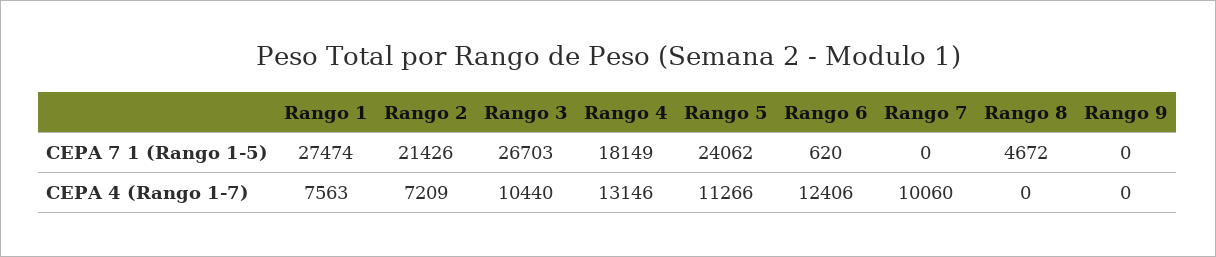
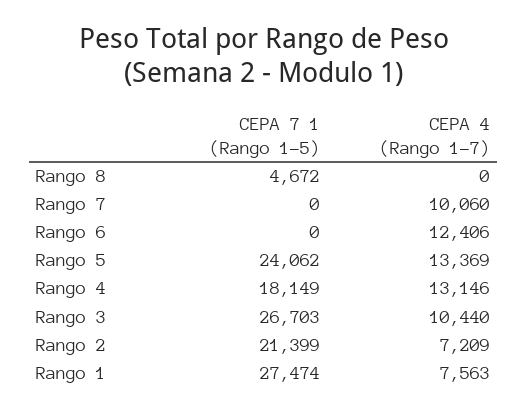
  {
    "Rango 1": {
      "CEPA 7 1 (Rango 1-5)": 27474,
      "CEPA 4 (Rango 1-7)": 7563
    },
    "Rango 2": {
-     "CEPA 7 1 (Rango 1-5)": 21426,
+     "CEPA 7 1 (Rango 1-5)": 21399,
      "CEPA 4 (Rango 1-7)": 7209
    },
    "Rango 3": {
      "CEPA 7 1 (Rango 1-5)": 26703,
      "CEPA 4 (Rango 1-7)": 10440
    },
    "Rango 4": {
      "CEPA 7 1 (Rango 1-5)": 18149,
      "CEPA 4 (Rango 1-7)": 13146
    },
    "Rango 5": {
      "CEPA 7 1 (Rango 1-5)": 24062,
-     "CEPA 4 (Rango 1-7)": 11266
+     "CEPA 4 (Rango 1-7)": 13369
    },
    "Rango 6": {
-     "CEPA 7 1 (Rango 1-5)": 620,
+     "CEPA 7 1 (Rango 1-5)": 0,
      "CEPA 4 (Rango 1-7)": 12406
    },
    "Rango 7": {
      "CEPA 7 1 (Rango 1-5)": 0,
      "CEPA 4 (Rango 1-7)": 10060
    },
    "Rango 8": {
      "CEPA 7 1 (Rango 1-5)": 4672,
      "CEPA 4 (Rango 1-7)": 0
-   },
+   }
-   "Rango 9": {
-     "CEPA 7 1 (Rango 1-5)": 0,
-     "CEPA 4 (Rango 1-7)": 0
-   }
  }

